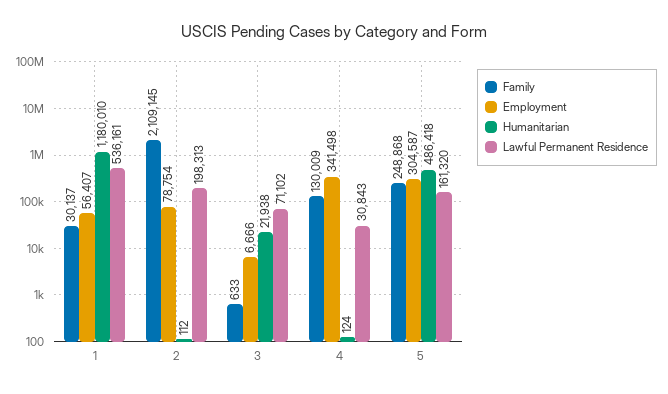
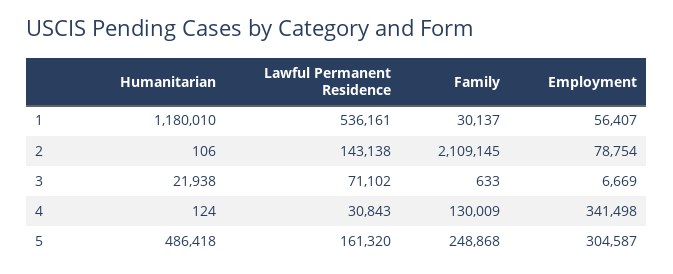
  {
    "Family": {
      "1": 30137,
      "2": 2109145,
      "3": 633,
      "4": 130009,
      "5": 248868
    },
    "Employment": {
      "1": 56407,
      "2": 78754,
-     "3": 6666,
+     "3": 6669,
      "4": 341498,
      "5": 304587
    },
    "Humanitarian": {
      "1": 1180010,
-     "2": 112,
+     "2": 106,
      "3": 21938,
      "4": 124,
      "5": 486418
    },
    "Lawful Permanent Residence": {
      "1": 536161,
-     "2": 198313,
+     "2": 143138,
      "3": 71102,
      "4": 30843,
      "5": 161320
    }
  }

